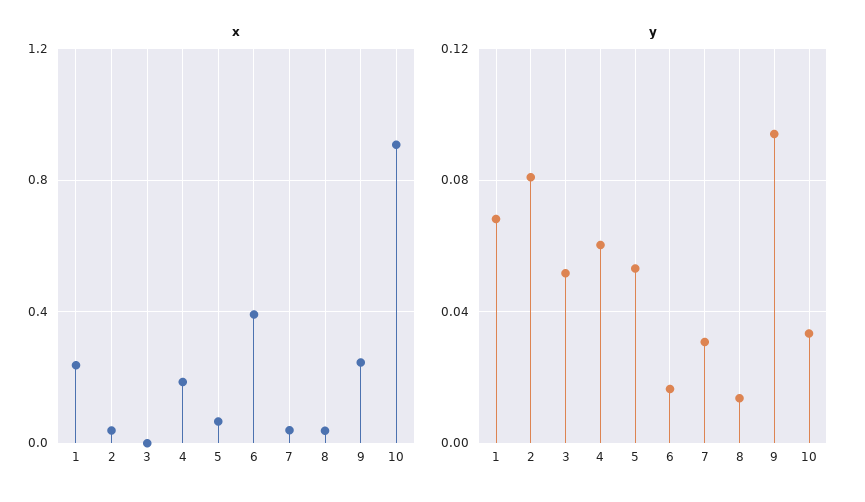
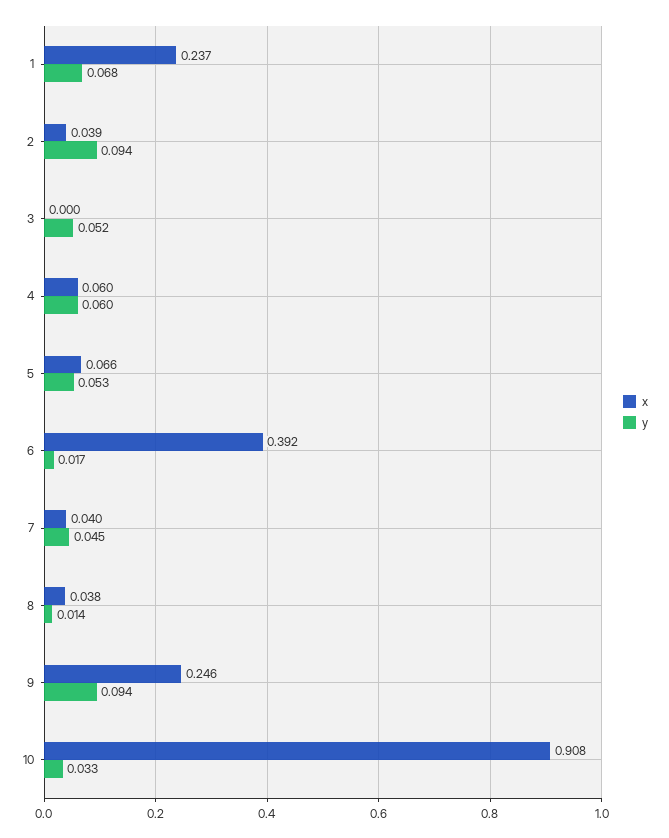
  {
    "x": {
      "1": 0.237,
      "2": 0.039,
      "3": 0,
-     "4": 0.2,
+     "4": 0.06,
      "5": 0.066,
      "6": 0.392,
      "7": 0.04,
      "8": 0.038,
      "9": 0.246,
      "10": 0.908
    },
    "y": {
      "1": 0.068,
-     "2": 0.08,
+     "2": 0.094,
      "3": 0.052,
      "4": 0.06,
      "5": 0.053,
      "6": 0.017,
-     "7": 0.03,
+     "7": 0.045,
      "8": 0.014,
      "9": 0.094,
      "10": 0.033
    }
  }

